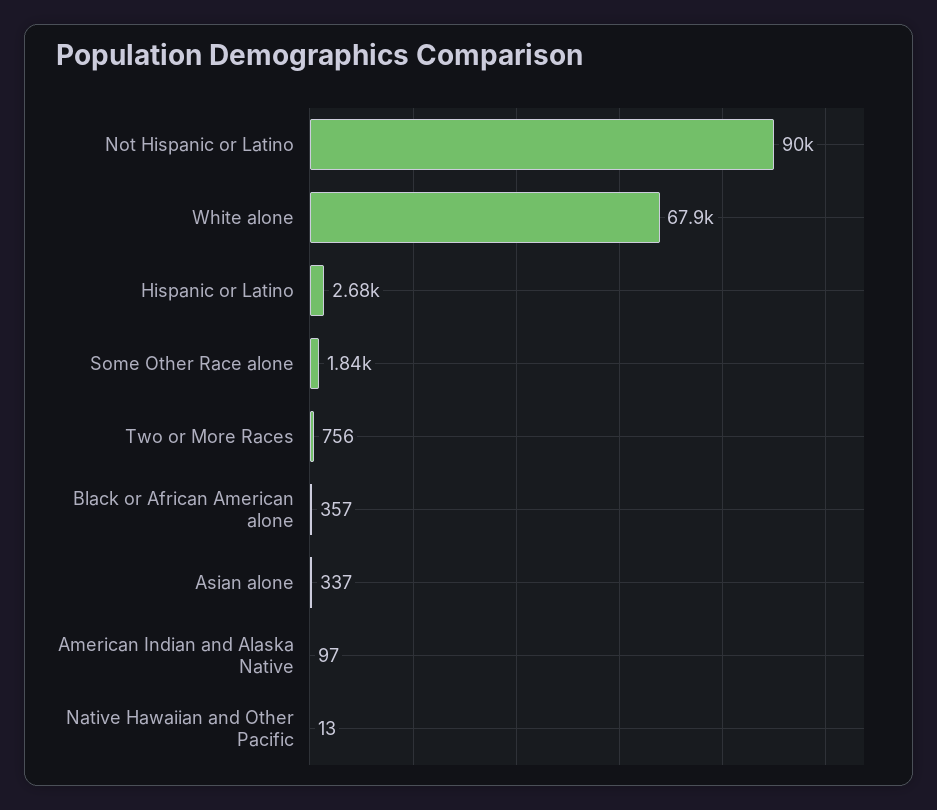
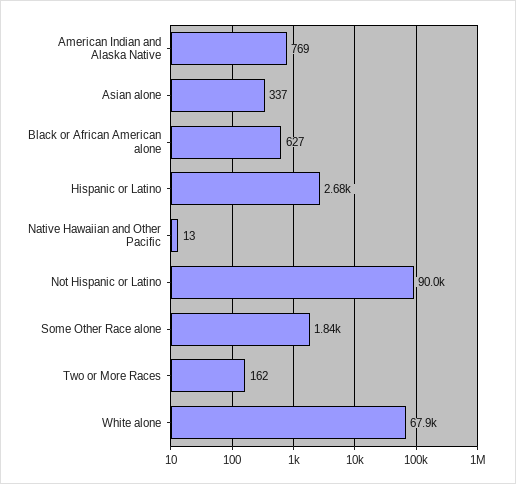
  {
    "Not Hispanic or Latino": 90000,
    "White alone": 67900,
    "Hispanic or Latino": 2680,
    "Some Other Race alone": 1840,
-   "Two or More Races": 756,
+   "Two or More Races": 162,
-   "Black or African American alone": 357,
+   "Black or African American alone": 627,
    "Asian alone": 337,
-   "American Indian and Alaska Native": 97,
+   "American Indian and Alaska Native": 769,
    "Native Hawaiian and Other Pacific": 13
  }

